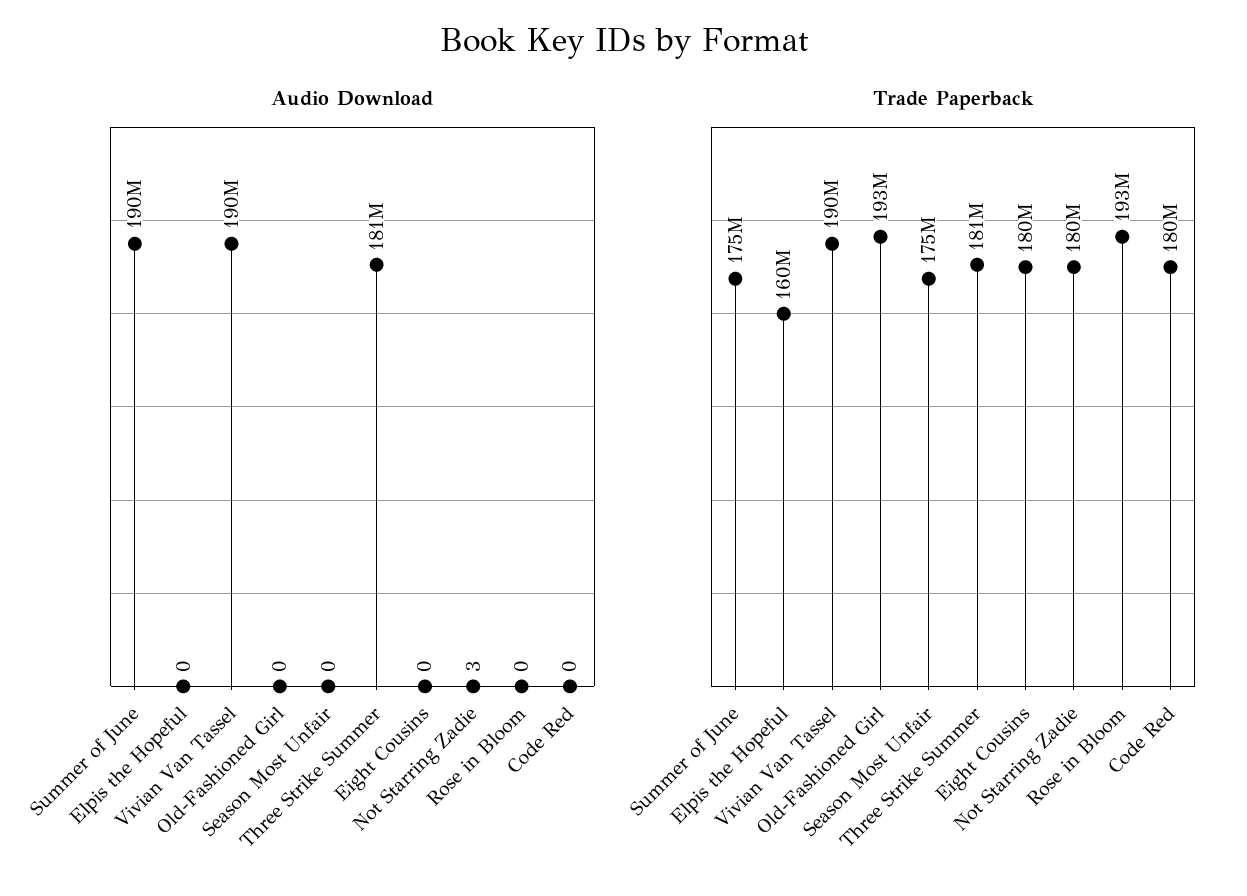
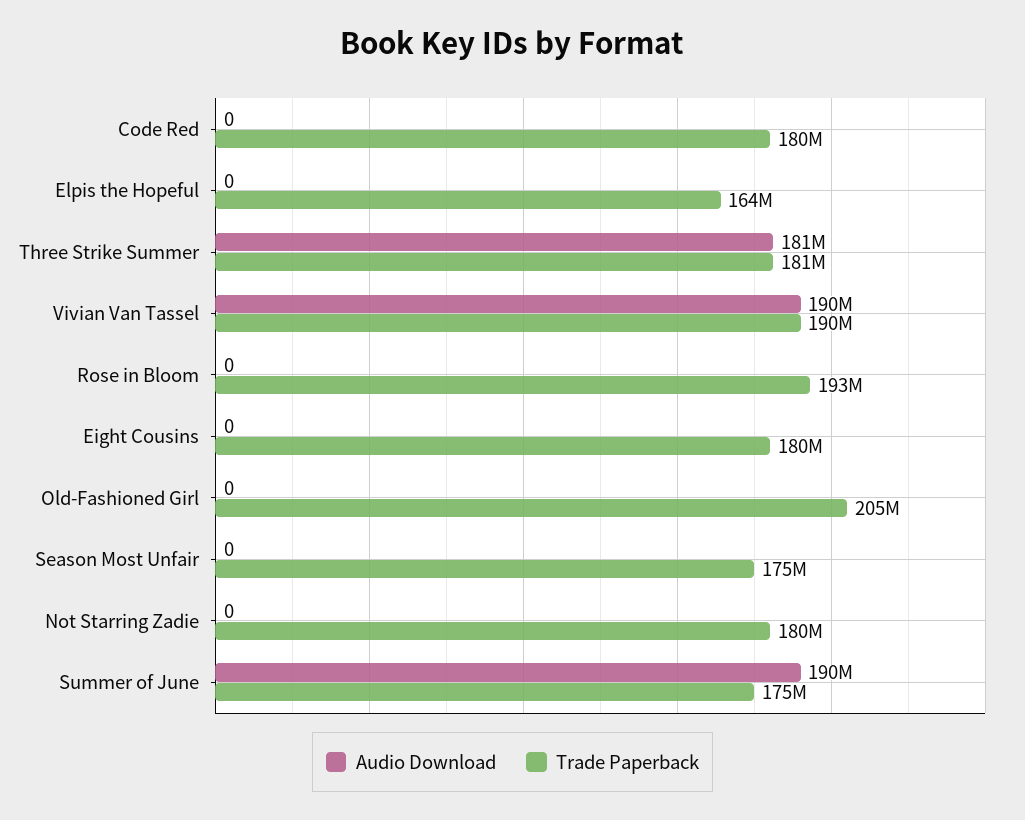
  {
    "Audio Download": {
      "Summer of June": 190000000,
      "Elpis the Hopeful": 0,
      "Vivian Van Tassel": 190000000,
      "Old-Fashioned Girl": 0,
      "Season Most Unfair": 0,
      "Three Strike Summer": 181000000,
      "Eight Cousins": 0,
-     "Not Starring Zadie": 3,
+     "Not Starring Zadie": 0,
      "Rose in Bloom": 0,
      "Code Red": 0
    },
    "Trade Paperback": {
      "Summer of June": 175000000,
-     "Elpis the Hopeful": 160000000,
+     "Elpis the Hopeful": 164000000,
      "Vivian Van Tassel": 190000000,
-     "Old-Fashioned Girl": 193000000,
+     "Old-Fashioned Girl": 205000000,
      "Season Most Unfair": 175000000,
      "Three Strike Summer": 181000000,
      "Eight Cousins": 180000000,
      "Not Starring Zadie": 180000000,
      "Rose in Bloom": 193000000,
      "Code Red": 180000000
    }
  }

